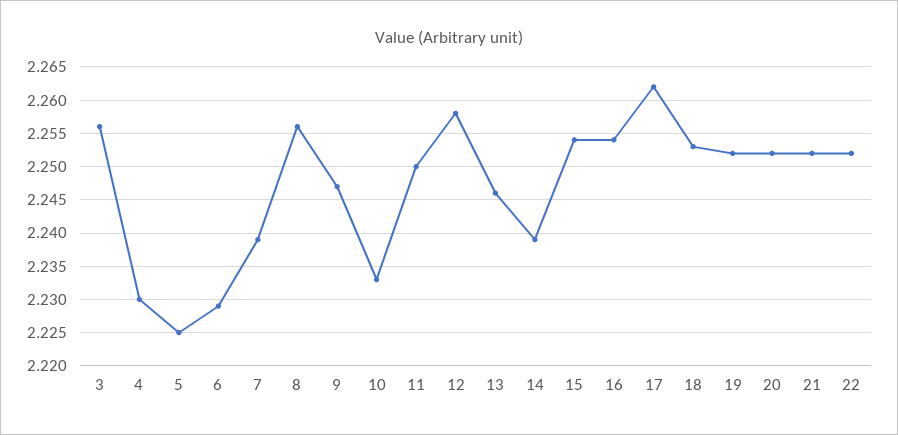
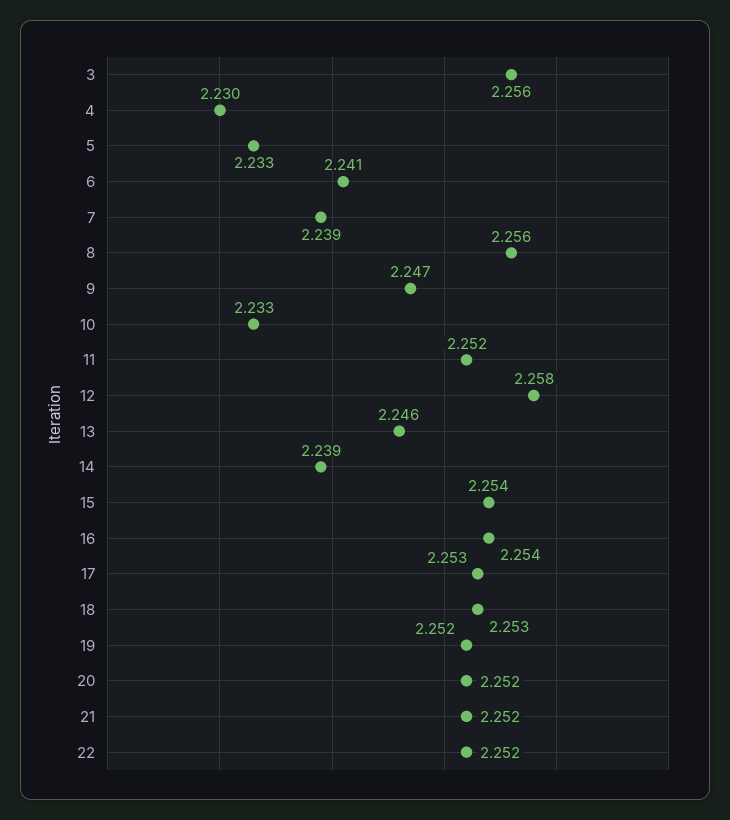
  {
    "3": 2.256,
    "4": 2.23,
-   "5": 2.225,
+   "5": 2.233,
-   "6": 2.229,
+   "6": 2.241,
    "7": 2.239,
    "8": 2.256,
    "9": 2.247,
    "10": 2.233,
-   "11": 2.25,
+   "11": 2.252,
    "12": 2.258,
    "13": 2.246,
    "14": 2.239,
    "15": 2.254,
    "16": 2.254,
-   "17": 2.262,
+   "17": 2.253,
    "18": 2.253,
    "19": 2.252,
    "20": 2.252,
    "21": 2.252,
    "22": 2.252
  }

